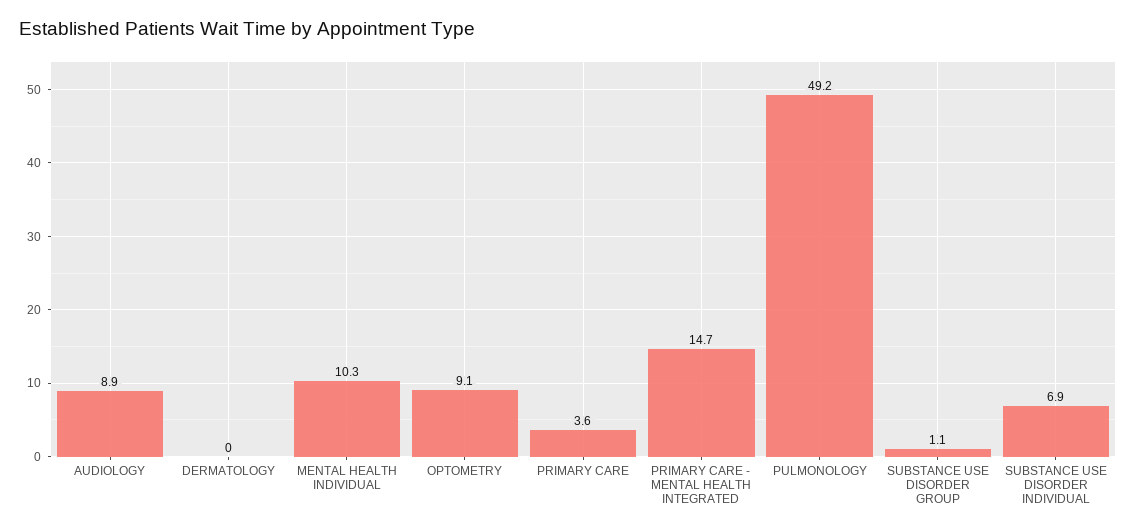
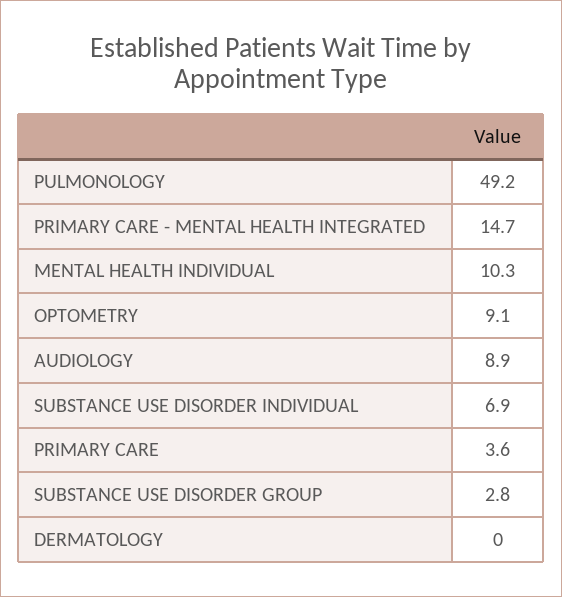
  {
    "AUDIOLOGY": 8.9,
    "DERMATOLOGY": 0,
    "MENTAL HEALTH INDIVIDUAL": 10.3,
    "OPTOMETRY": 9.1,
    "PRIMARY CARE": 3.6,
    "PRIMARY CARE - MENTAL HEALTH INTEGRATED": 14.7,
    "PULMONOLOGY": 49.2,
-   "SUBSTANCE USE DISORDER GROUP": 1.1,
+   "SUBSTANCE USE DISORDER GROUP": 2.8,
    "SUBSTANCE USE DISORDER INDIVIDUAL": 6.9
  }

